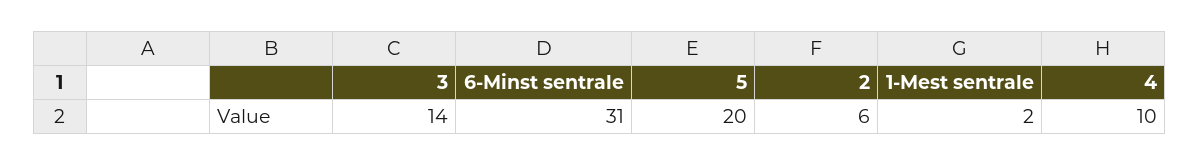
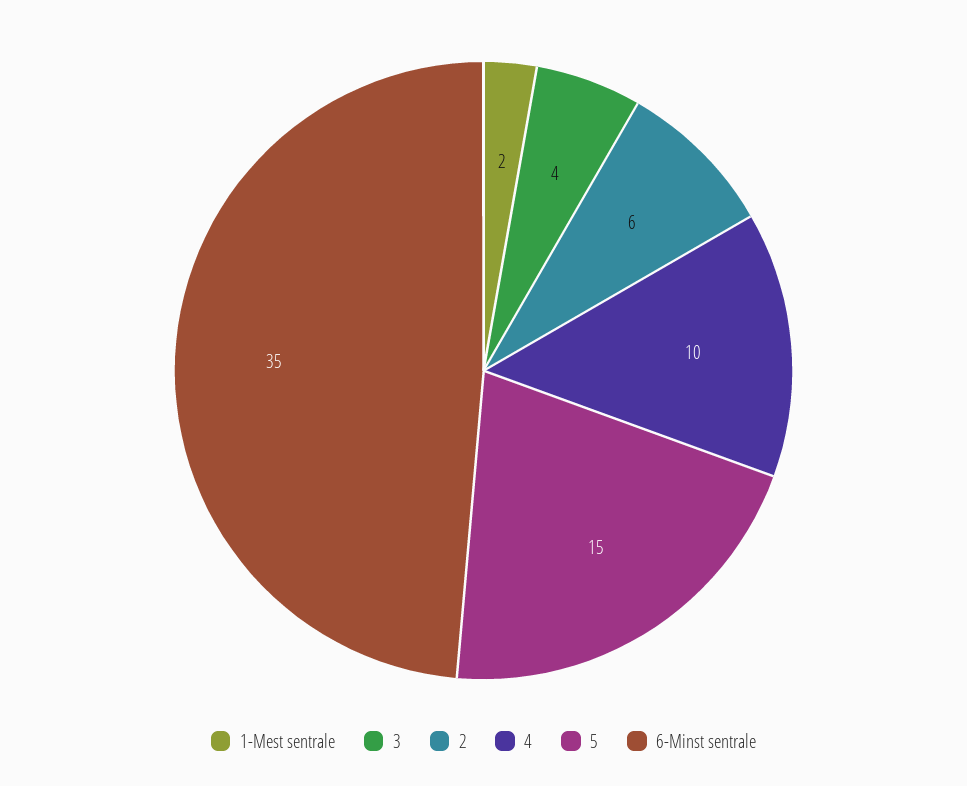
  {
-   "3": 14,
+   "3": 4,
-   "6-Minst sentrale": 31,
+   "6-Minst sentrale": 35,
-   "5": 20,
+   "5": 15,
    "2": 6,
    "1-Mest sentrale": 2,
    "4": 10
  }

